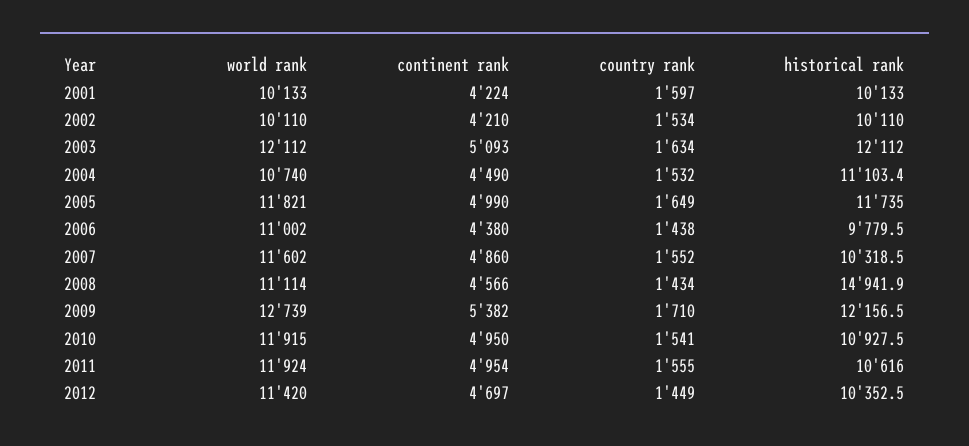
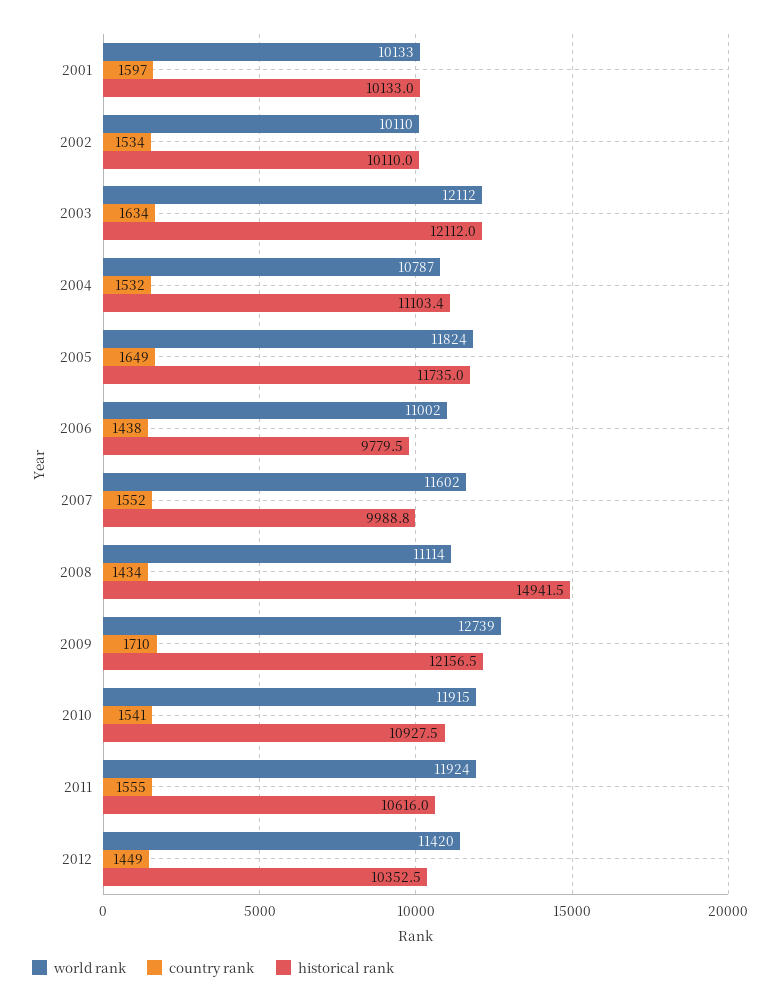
  {
    "world rank": {
      "2001": 10133,
      "2002": 10110,
      "2003": 12112,
-     "2004": 10740,
+     "2004": 10787,
-     "2005": 11821,
+     "2005": 11824,
      "2006": 11002,
      "2007": 11602,
      "2008": 11114,
      "2009": 12739,
      "2010": 11915,
      "2011": 11924,
      "2012": 11420
    },
-   "continent rank": {
-     "2001": 4224,
-     "2002": 4210,
-     "2003": 5093,
-     "2004": 4490,
-     "2005": 4990,
-     "2006": 4380,
-     "2007": 4860,
-     "2008": 4566,
-     "2009": 5382,
-     "2010": 4950,
-     "2011": 4954,
-     "2012": 4697
-   },
    "country rank": {
      "2001": 1597,
      "2002": 1534,
      "2003": 1634,
      "2004": 1532,
      "2005": 1649,
      "2006": 1438,
      "2007": 1552,
      "2008": 1434,
      "2009": 1710,
      "2010": 1541,
      "2011": 1555,
      "2012": 1449
    },
    "historical rank": {
      "2001": 10133,
      "2002": 10110,
      "2003": 12112,
      "2004": 11103.4,
      "2005": 11735,
      "2006": 9779.5,
-     "2007": 10318.5,
+     "2007": 9988.8,
-     "2008": 14941.9,
+     "2008": 14941.5,
      "2009": 12156.5,
      "2010": 10927.5,
      "2011": 10616,
      "2012": 10352.5
    }
  }

